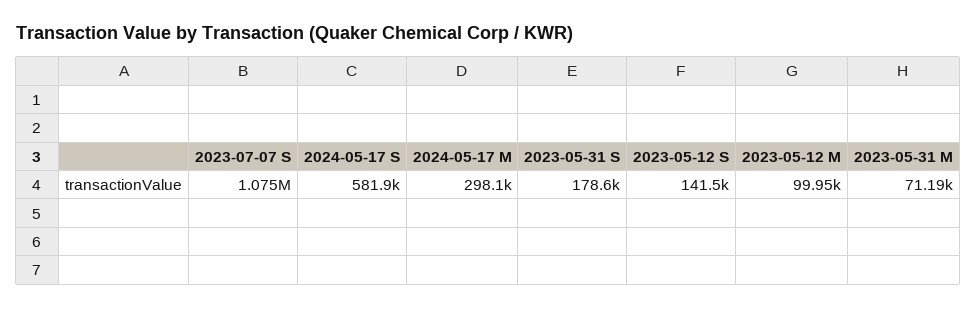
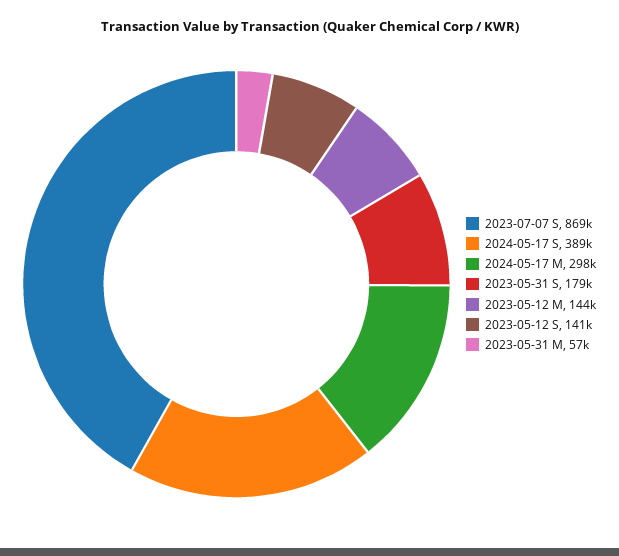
  {
-   "2023-07-07 S": 1075000,
+   "2023-07-07 S": 869000,
-   "2024-05-17 S": 581900,
+   "2024-05-17 S": 389000,
    "2024-05-17 M": 298100,
    "2023-05-31 S": 178600,
    "2023-05-12 S": 141500,
-   "2023-05-12 M": 99950,
+   "2023-05-12 M": 144000,
-   "2023-05-31 M": 71190
+   "2023-05-31 M": 57000
  }

